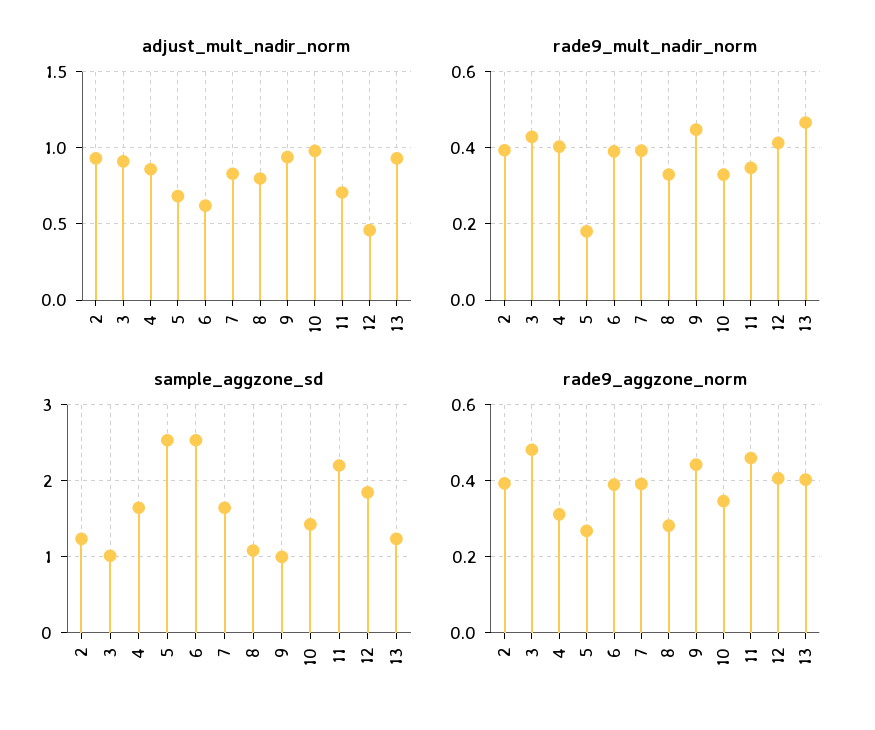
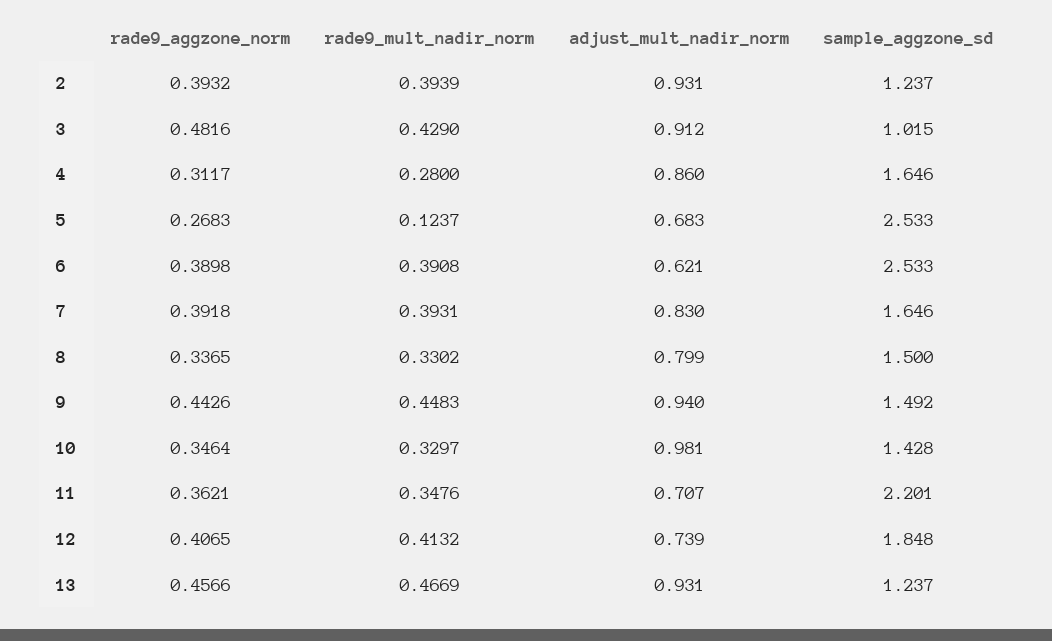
  {
    "adjust_mult_nadir_norm": {
      "2": 0.931,
      "3": 0.912,
      "4": 0.86,
      "5": 0.683,
      "6": 0.621,
      "7": 0.83,
      "8": 0.799,
      "9": 0.94,
      "10": 0.981,
      "11": 0.707,
-     "12": 0.45,
+     "12": 0.739,
      "13": 0.931
    },
    "rade9_mult_nadir_norm": {
      "2": 0.3939,
      "3": 0.429,
-     "4": 0.4,
+     "4": 0.28,
-     "5": 0.18,
+     "5": 0.1237,
      "6": 0.3908,
      "7": 0.3931,
      "8": 0.3302,
      "9": 0.4483,
      "10": 0.3297,
      "11": 0.3476,
      "12": 0.4132,
      "13": 0.4669
    },
    "sample_aggzone_sd": {
      "2": 1.237,
      "3": 1.015,
      "4": 1.646,
      "5": 2.533,
      "6": 2.533,
      "7": 1.646,
-     "8": 1.1,
+     "8": 1.5,
-     "9": 1,
+     "9": 1.492,
      "10": 1.428,
      "11": 2.201,
      "12": 1.848,
      "13": 1.237
    },
    "rade9_aggzone_norm": {
      "2": 0.3932,
      "3": 0.4816,
      "4": 0.3117,
      "5": 0.2683,
      "6": 0.3898,
      "7": 0.3918,
-     "8": 0.28,
+     "8": 0.3365,
      "9": 0.4426,
      "10": 0.3464,
-     "11": 0.46,
+     "11": 0.3621,
      "12": 0.4065,
-     "13": 0.4
+     "13": 0.4566
    }
  }

